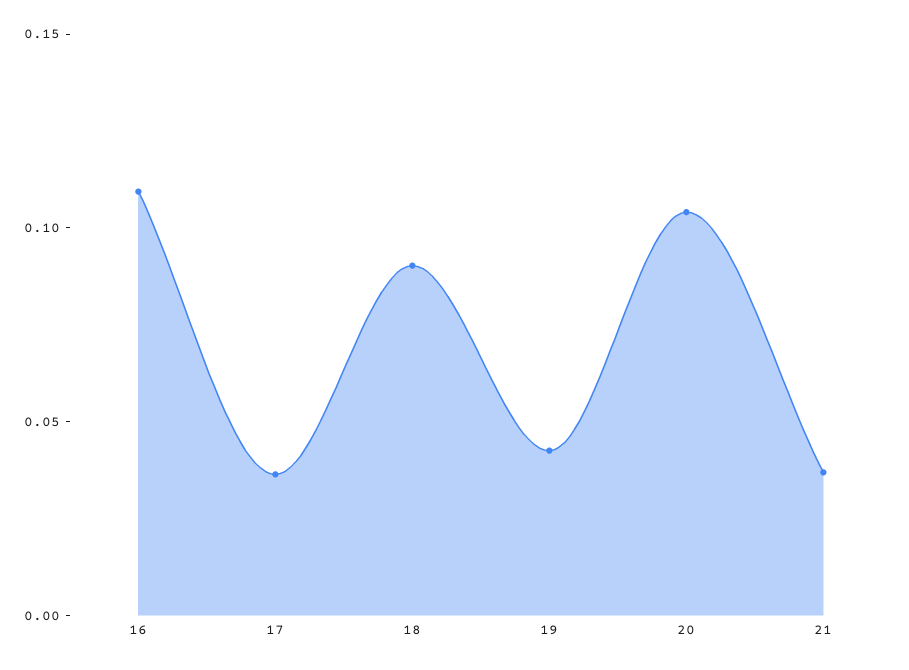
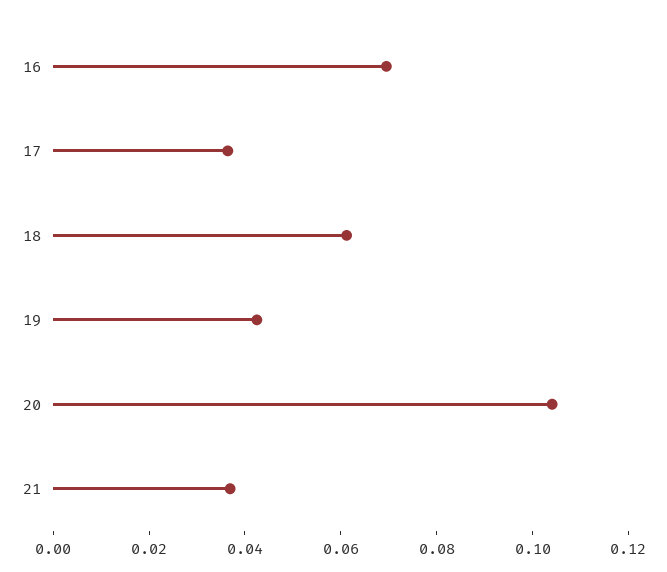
  {
-   "16": 0.11,
+   "16": 0.07,
    "17": 0.035,
-   "18": 0.09,
+   "18": 0.06,
    "19": 0.045,
    "20": 0.105,
    "21": 0.035
  }

